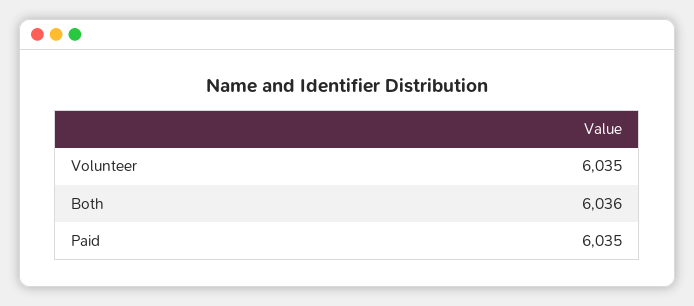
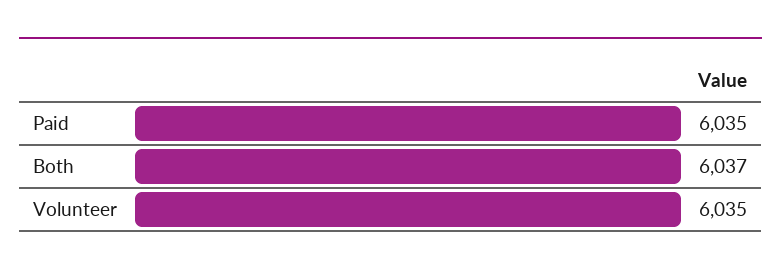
  {
    "Volunteer": 6035,
-   "Both": 6036,
+   "Both": 6037,
    "Paid": 6035
  }

